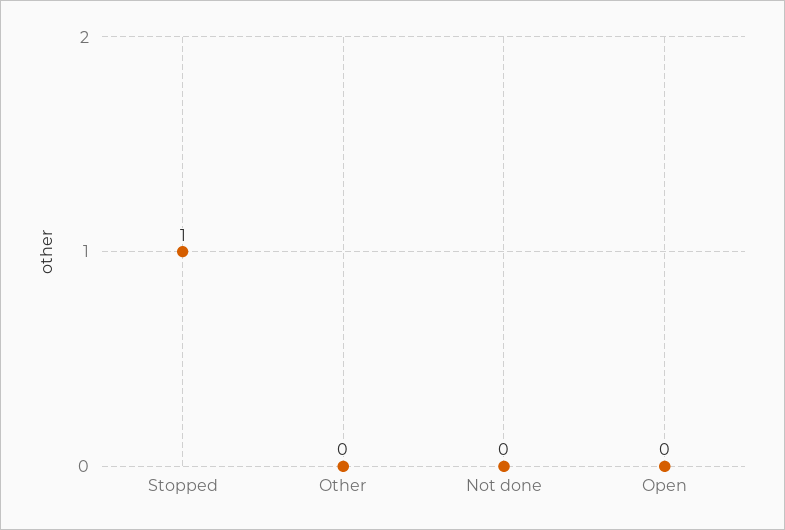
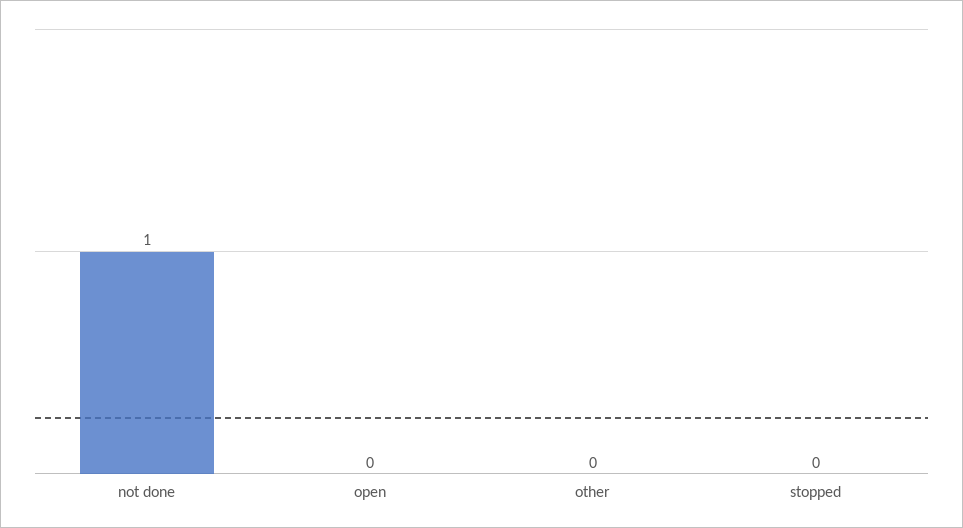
  {
-   "Stopped": 1,
+   "Stopped": 0,
    "Other": 0,
-   "Not done": 0,
+   "Not done": 1,
    "Open": 0
  }

